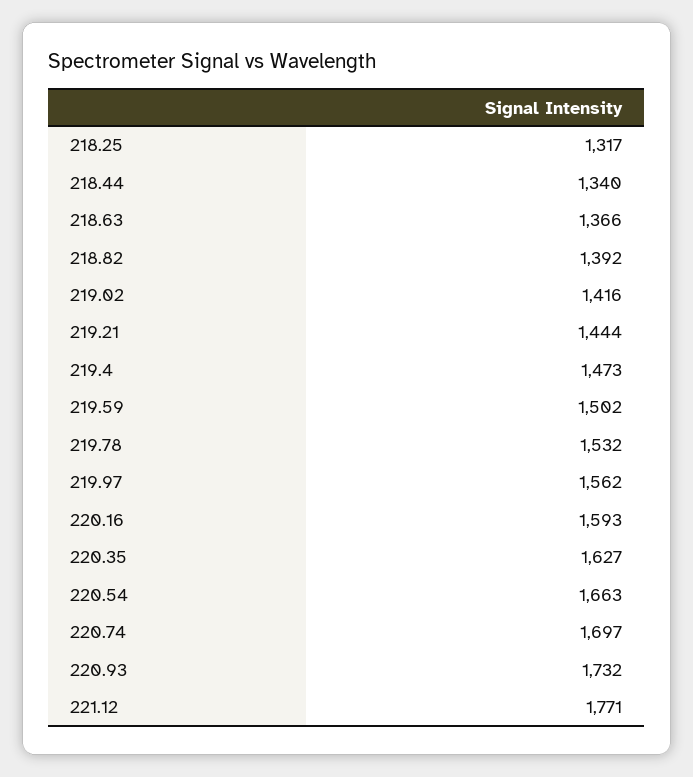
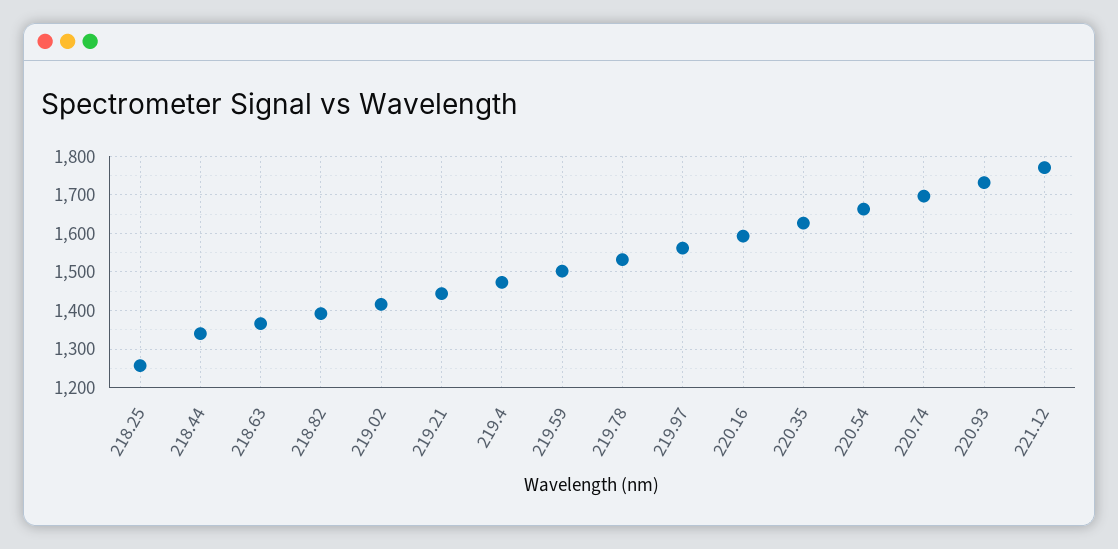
  {
-   "218.25": 1317,
+   "218.25": 1260,
    "218.44": 1340,
    "218.63": 1366,
    "218.82": 1392,
    "219.02": 1416,
    "219.21": 1444,
    "219.4": 1473,
    "219.59": 1502,
    "219.78": 1532,
    "219.97": 1562,
    "220.16": 1593,
    "220.35": 1627,
    "220.54": 1663,
    "220.74": 1697,
    "220.93": 1732,
    "221.12": 1771
  }

